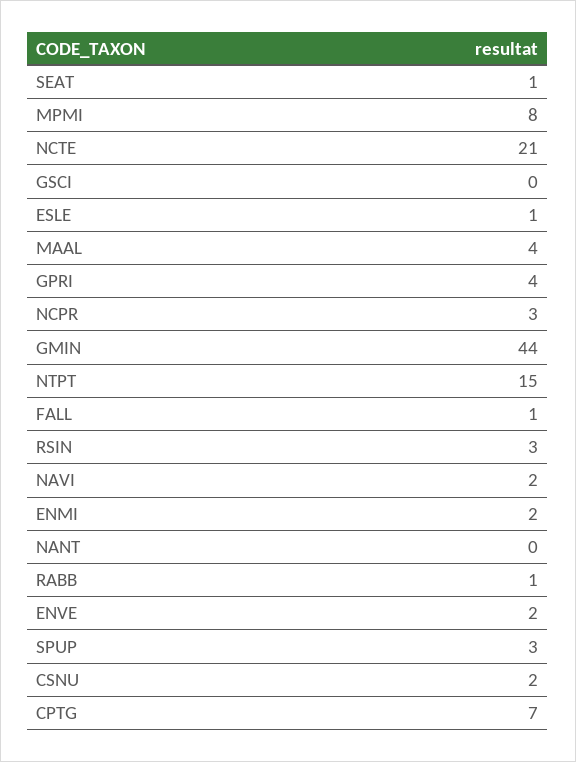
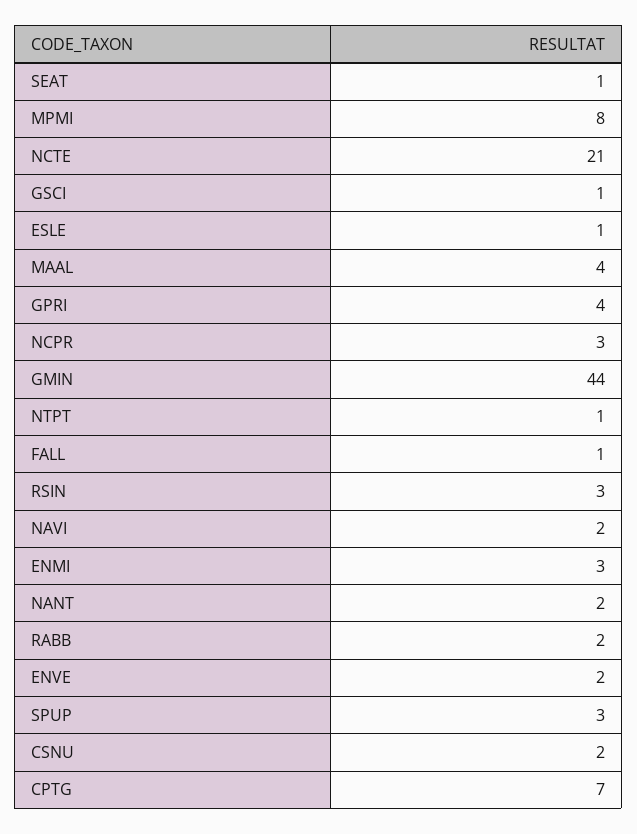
  {
    "SEAT": 1,
    "MPMI": 8,
    "NCTE": 21,
-   "GSCI": 0,
+   "GSCI": 1,
    "ESLE": 1,
    "MAAL": 4,
    "GPRI": 4,
    "NCPR": 3,
    "GMIN": 44,
-   "NTPT": 15,
+   "NTPT": 1,
    "FALL": 1,
    "RSIN": 3,
    "NAVI": 2,
-   "ENMI": 2,
+   "ENMI": 3,
-   "NANT": 0,
+   "NANT": 2,
-   "RABB": 1,
+   "RABB": 2,
    "ENVE": 2,
    "SPUP": 3,
    "CSNU": 2,
    "CPTG": 7
  }

